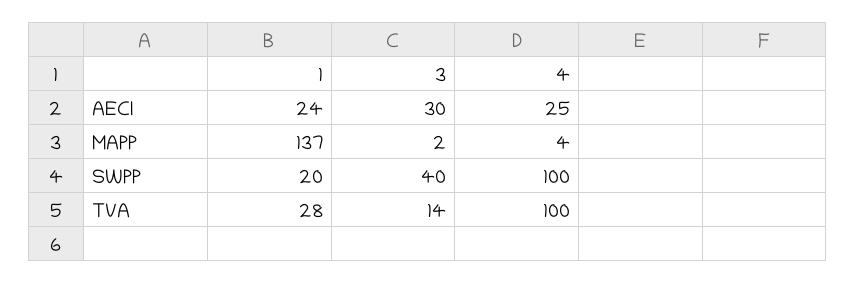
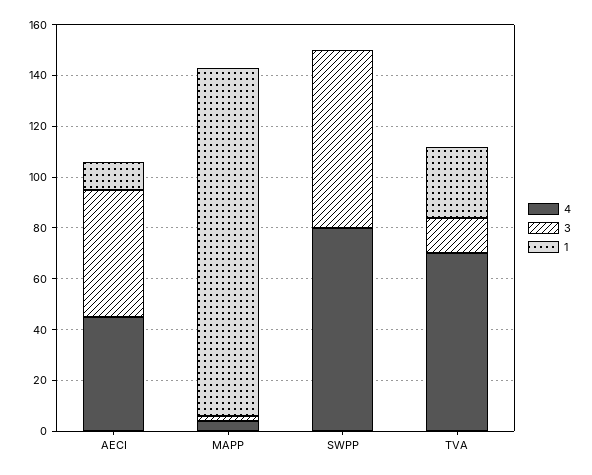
  {
    "1": {
-     "AECI": 24,
+     "AECI": 10,
      "MAPP": 137,
-     "SWPP": 20,
+     "SWPP": 0,
      "TVA": 28
    },
    "3": {
-     "AECI": 30,
+     "AECI": 50,
      "MAPP": 2,
-     "SWPP": 40,
+     "SWPP": 70,
      "TVA": 14
    },
    "4": {
-     "AECI": 25,
+     "AECI": 45,
      "MAPP": 4,
-     "SWPP": 100,
+     "SWPP": 80,
-     "TVA": 100
+     "TVA": 70
    }
  }

